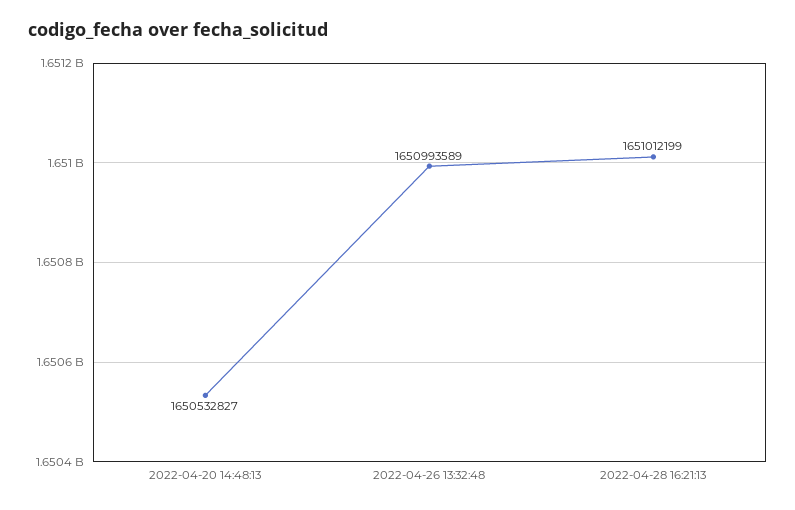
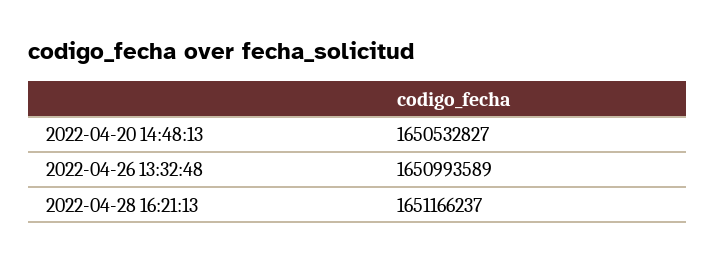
  {
    "2022-04-20 14:48:13": 1650532827,
    "2022-04-26 13:32:48": 1650993589,
-   "2022-04-28 16:21:13": 1651012199
+   "2022-04-28 16:21:13": 1651166237
  }

